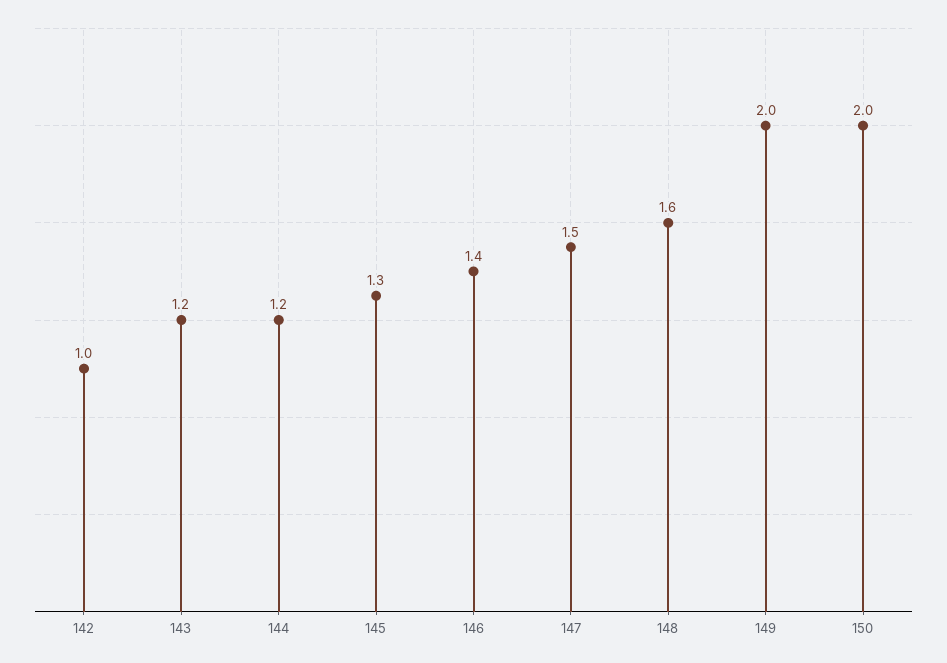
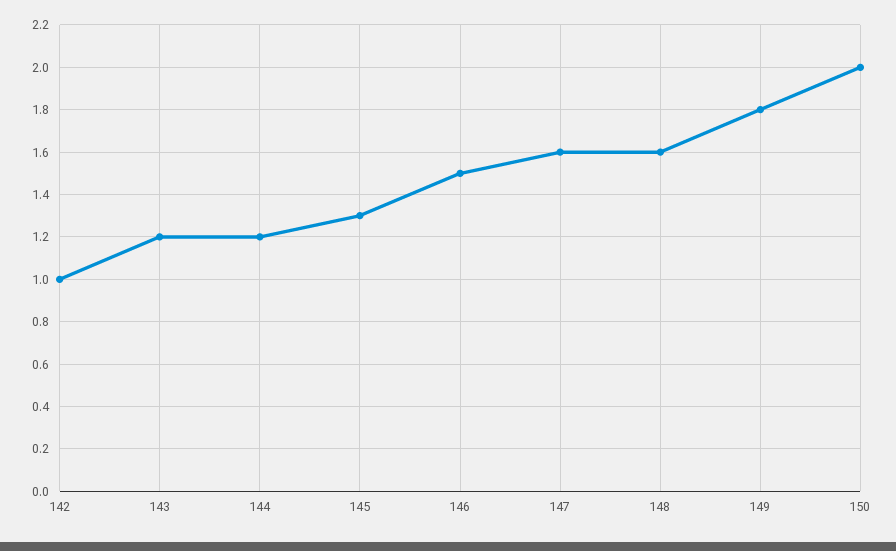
  {
    "142": 1,
    "143": 1.2,
    "144": 1.2,
    "145": 1.3,
-   "146": 1.4,
+   "146": 1.5,
-   "147": 1.5,
+   "147": 1.6,
    "148": 1.6,
-   "149": 2,
+   "149": 1.8,
    "150": 2
  }

